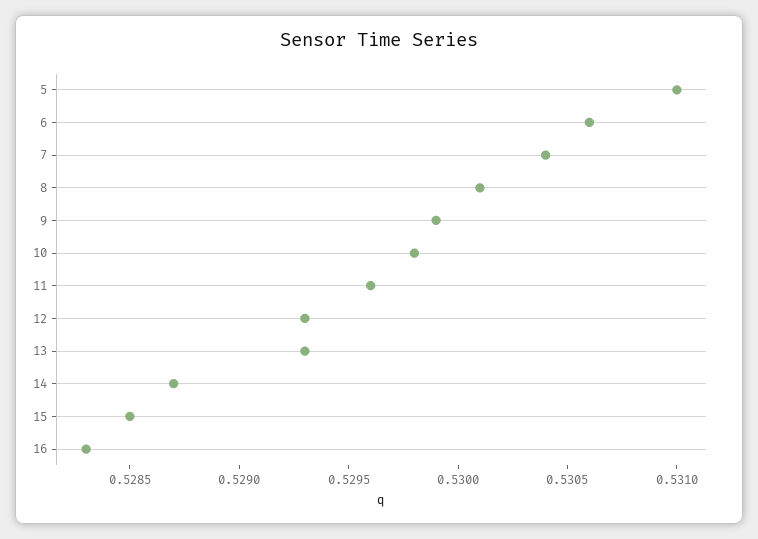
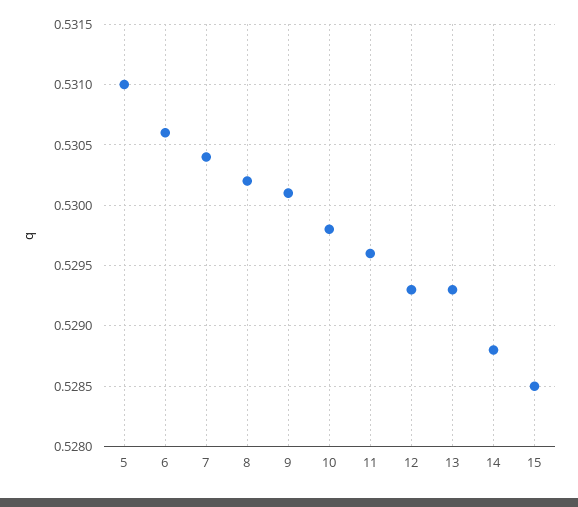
  {
    "5": 0.531,
    "6": 0.5306,
    "7": 0.5304,
-   "8": 0.5301,
+   "8": 0.5302,
-   "9": 0.5299,
+   "9": 0.5301,
    "10": 0.5298,
    "11": 0.5296,
    "12": 0.5293,
    "13": 0.5293,
-   "14": 0.5287,
+   "14": 0.5288,
-   "15": 0.5285,
+   "15": 0.5285
-   "16": 0.5283
  }

